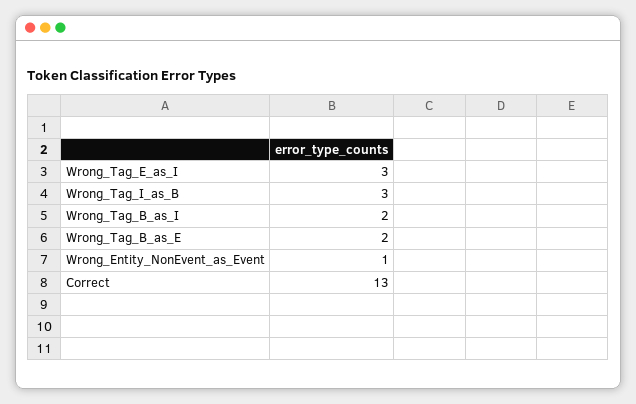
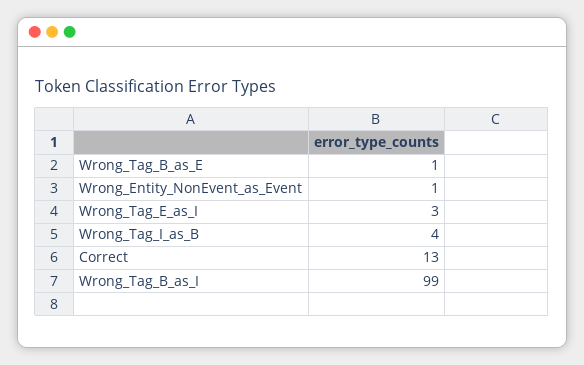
  {
    "Wrong_Tag_E_as_I": 3,
-   "Wrong_Tag_I_as_B": 3,
+   "Wrong_Tag_I_as_B": 4,
-   "Wrong_Tag_B_as_I": 2,
+   "Wrong_Tag_B_as_I": 99,
-   "Wrong_Tag_B_as_E": 2,
+   "Wrong_Tag_B_as_E": 1,
    "Wrong_Entity_NonEvent_as_Event": 1,
    "Correct": 13
  }

